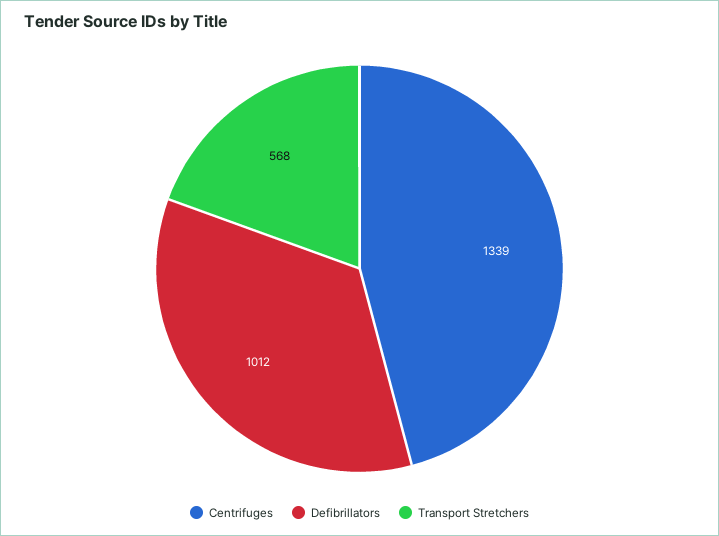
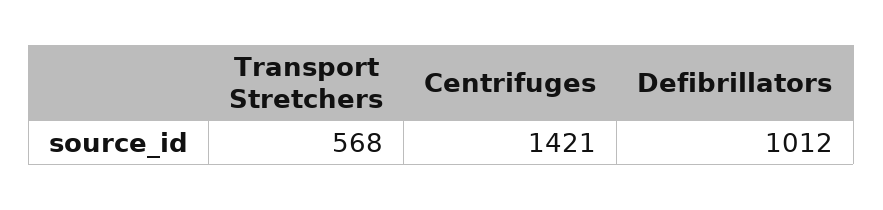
  {
-   "Centrifuges": 1339,
+   "Centrifuges": 1421,
    "Defibrillators": 1012,
    "Transport Stretchers": 568
  }

